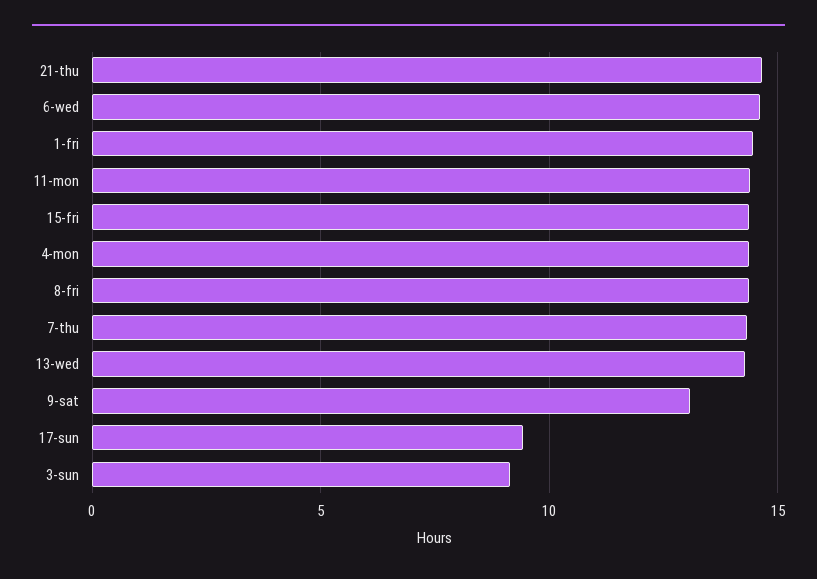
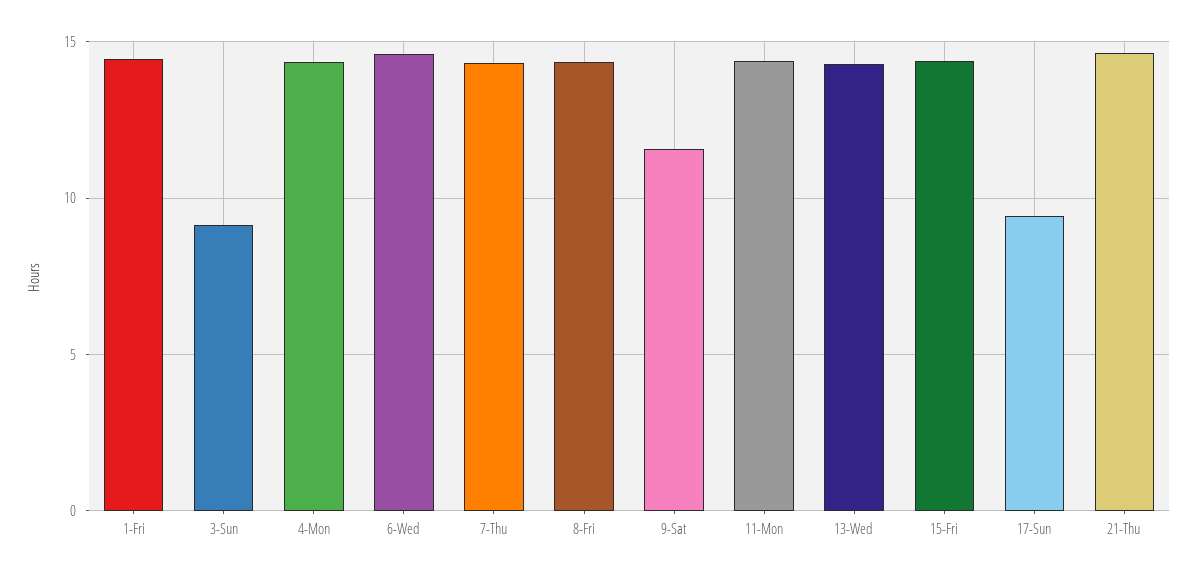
  {
    "21-thu": 14.5,
    "6-wed": 14.5,
    "1-fri": 14.5,
    "11-mon": 14.5,
    "15-fri": 14.5,
    "4-mon": 14.5,
    "8-fri": 14.5,
    "7-thu": 14.5,
    "13-wed": 14.5,
-   "9-sat": 13,
+   "9-sat": 11.5,
    "17-sun": 9.5,
    "3-sun": 9
  }

